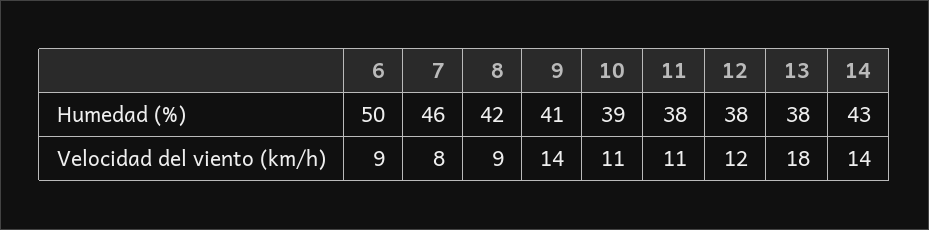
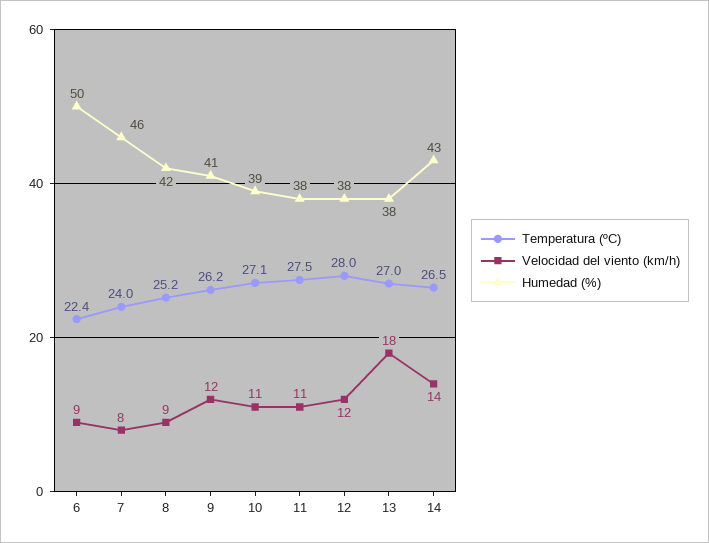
  {
    "Humedad (%)": {
      "6": 50,
      "7": 46,
      "8": 42,
      "9": 41,
      "10": 39,
      "11": 38,
      "12": 38,
      "13": 38,
      "14": 43
    },
    "Velocidad del viento (km/h)": {
      "6": 9,
      "7": 8,
      "8": 9,
-     "9": 14,
+     "9": 12,
      "10": 11,
      "11": 11,
      "12": 12,
      "13": 18,
      "14": 14
-   }
+   },
+   "Temperatura (ºC)": {
+     "6": 22.4,
+     "7": 24,
+     "8": 25.2,
+     "9": 26.2,
+     "10": 27.1,
+     "11": 27.5,
+     "12": 28,
+     "13": 27,
+     "14": 26.5
+   }
  }

